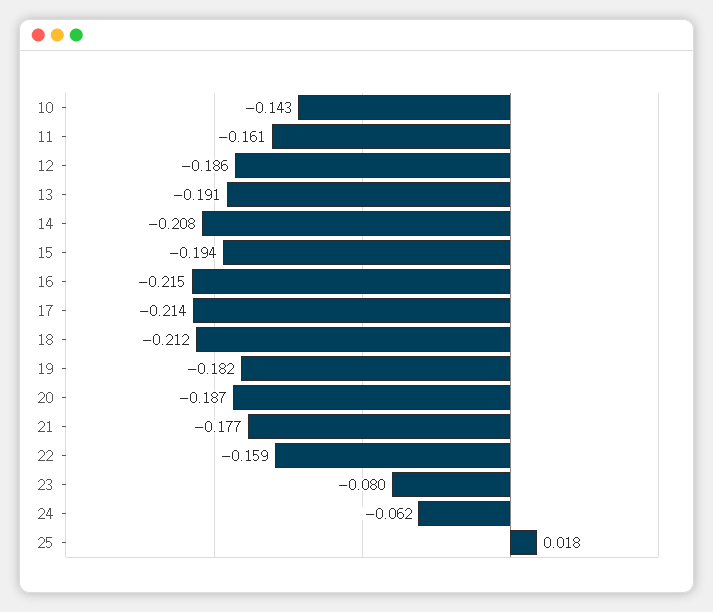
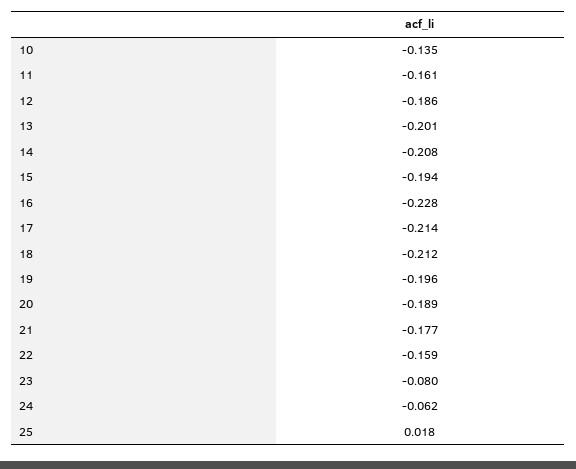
  {
-   "10": -0.143,
+   "10": -0.135,
    "11": -0.161,
    "12": -0.186,
-   "13": -0.191,
+   "13": -0.201,
    "14": -0.208,
    "15": -0.194,
-   "16": -0.215,
+   "16": -0.228,
    "17": -0.214,
    "18": -0.212,
-   "19": -0.182,
+   "19": -0.196,
-   "20": -0.187,
+   "20": -0.189,
    "21": -0.177,
    "22": -0.159,
    "23": -0.08,
    "24": -0.062,
    "25": 0.018
  }

